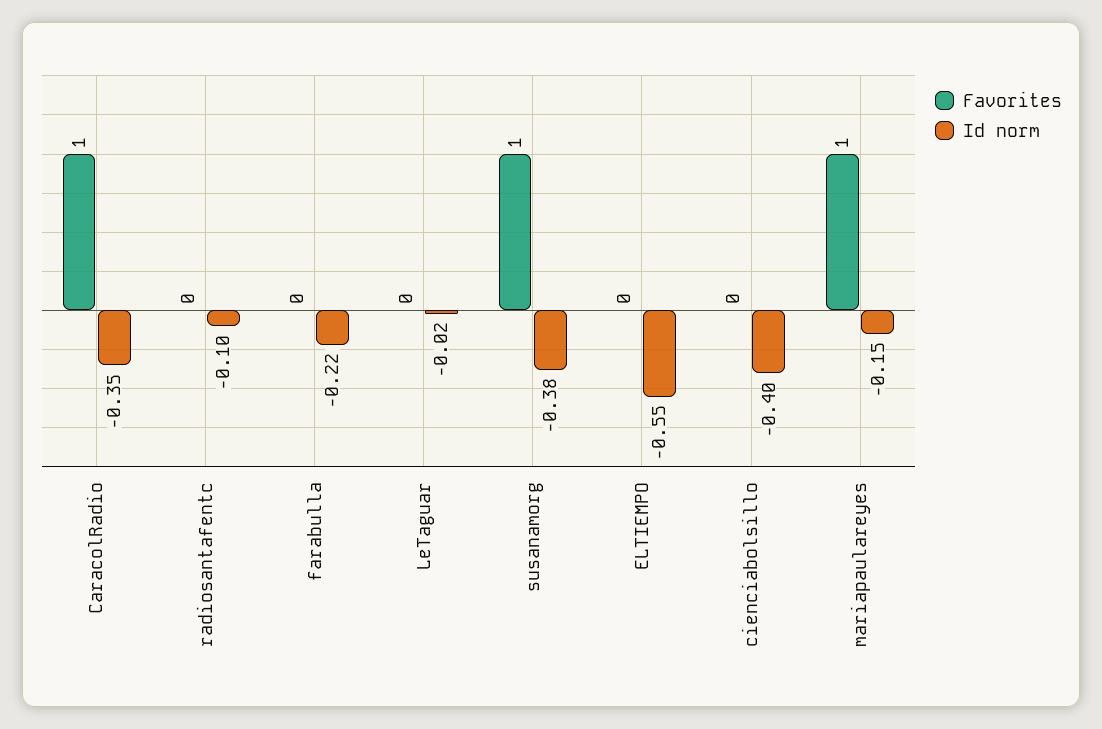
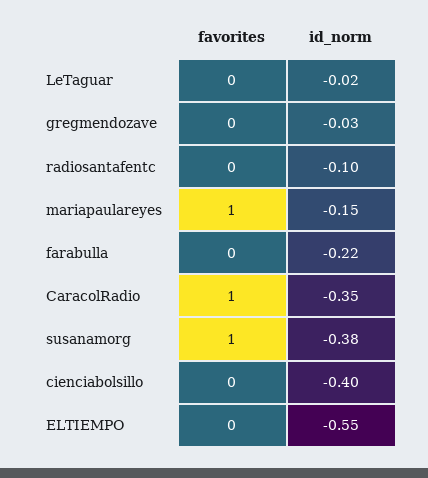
  {
    "Favorites": {
      "CaracolRadio": 1,
      "radiosantafentc": 0,
      "farabulla": 0,
      "LeTaguar": 0,
      "susanamorg": 1,
      "ELTIEMPO": 0,
      "cienciabolsillo": 0,
-     "mariapaulareyes": 1
+     "mariapaulareyes": 1,
+     "gregmendozave": 0
    },
    "Id norm": {
      "CaracolRadio": -0.35,
      "radiosantafentc": -0.1,
      "farabulla": -0.22,
      "LeTaguar": -0.02,
      "susanamorg": -0.38,
      "ELTIEMPO": -0.55,
      "cienciabolsillo": -0.4,
-     "mariapaulareyes": -0.15
+     "mariapaulareyes": -0.15,
+     "gregmendozave": -0.03
    }
  }

